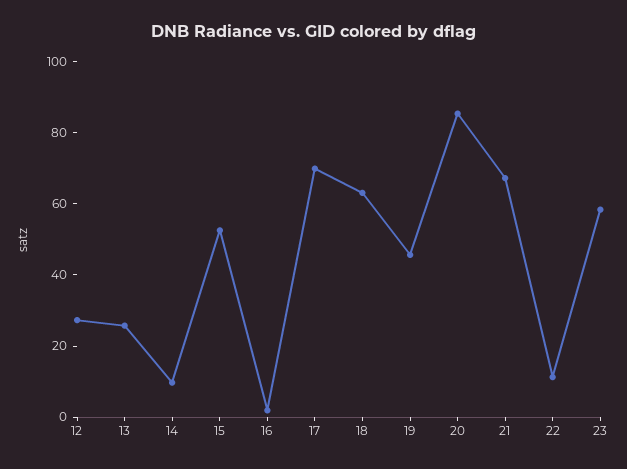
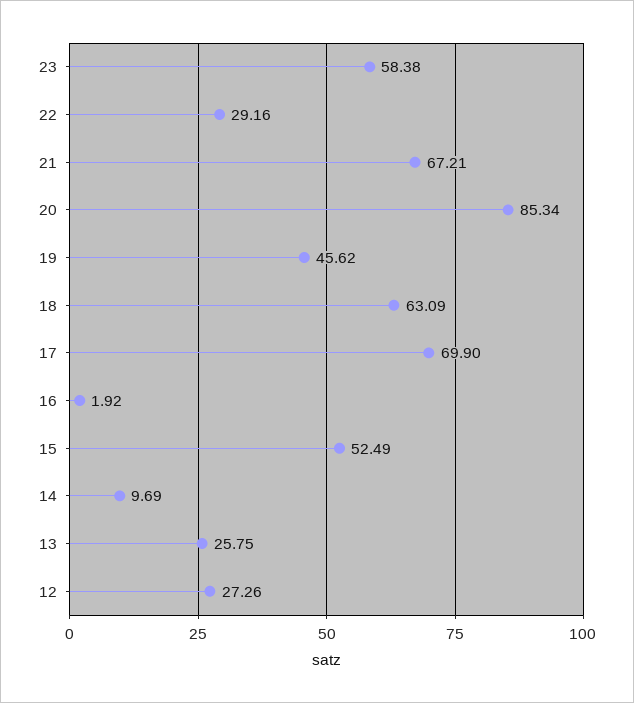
  {
    "12": 27.26,
    "13": 25.75,
    "14": 9.69,
    "15": 52.49,
    "16": 1.92,
    "17": 69.9,
    "18": 63.09,
    "19": 45.62,
    "20": 85.34,
    "21": 67.21,
-   "22": 10,
+   "22": 29.16,
    "23": 58.38
  }

